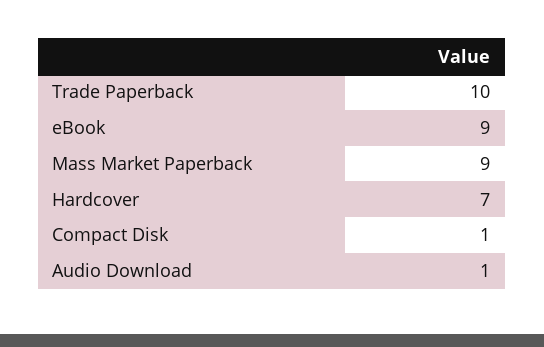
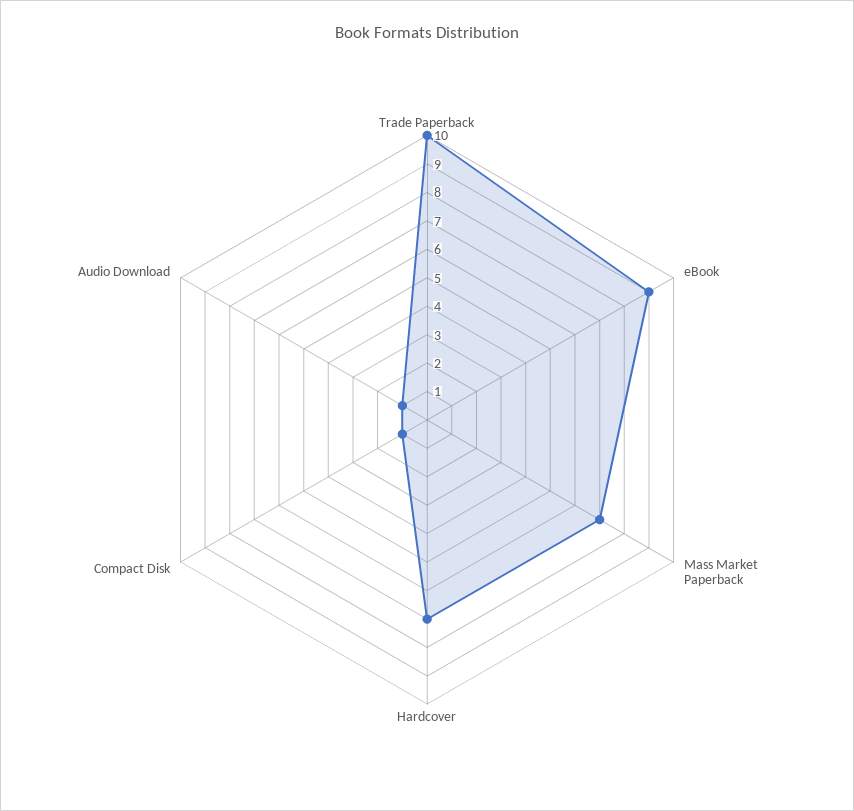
  {
    "Trade Paperback": 10,
    "eBook": 9,
-   "Mass Market Paperback": 9,
+   "Mass Market Paperback": 7,
    "Hardcover": 7,
    "Compact Disk": 1,
    "Audio Download": 1
  }

